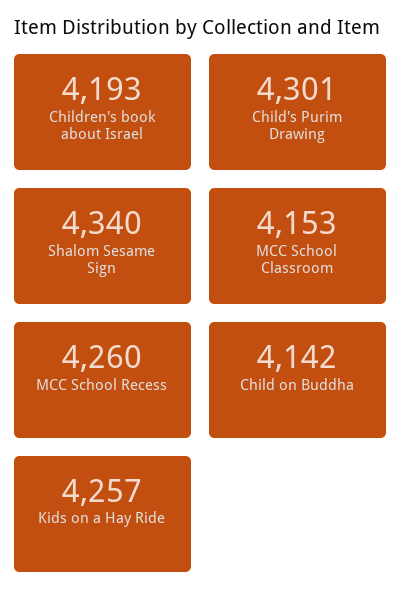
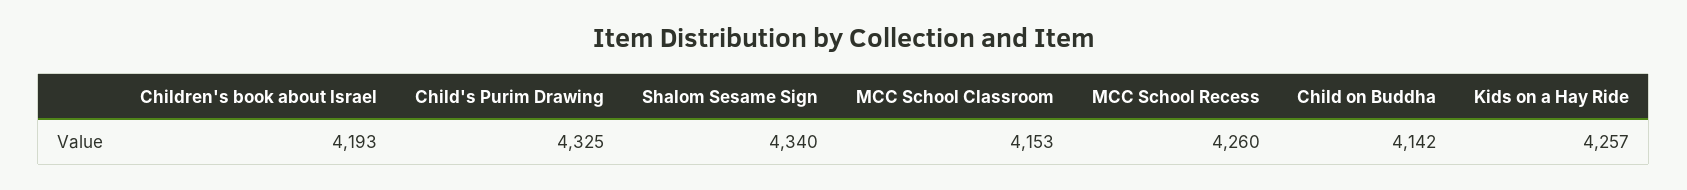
  {
    "Children's book about Israel": 4193,
-   "Child's Purim Drawing": 4301,
+   "Child's Purim Drawing": 4325,
    "Shalom Sesame Sign": 4340,
    "MCC School Classroom": 4153,
    "MCC School Recess": 4260,
    "Child on Buddha": 4142,
    "Kids on a Hay Ride": 4257
  }

